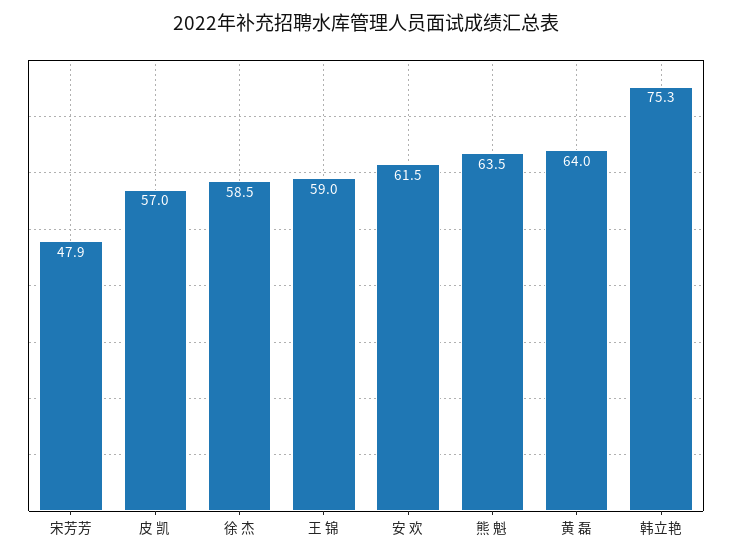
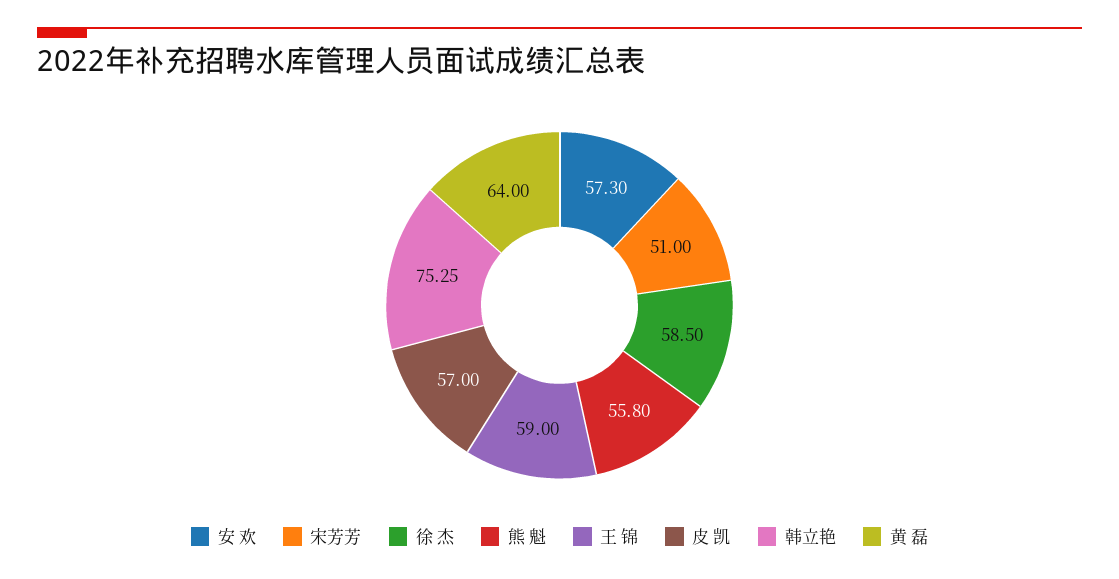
  {
-   "宋芳芳": 47.9,
+   "宋芳芳": 51,
    "皮 凯": 57,
    "徐 杰": 58.5,
    "王 锦": 59,
-   "安 欢": 61.5,
+   "安 欢": 57.3,
-   "熊 魁": 63.5,
+   "熊 魁": 55.8,
    "黄 磊": 64,
    "韩立艳": 75.25
  }

